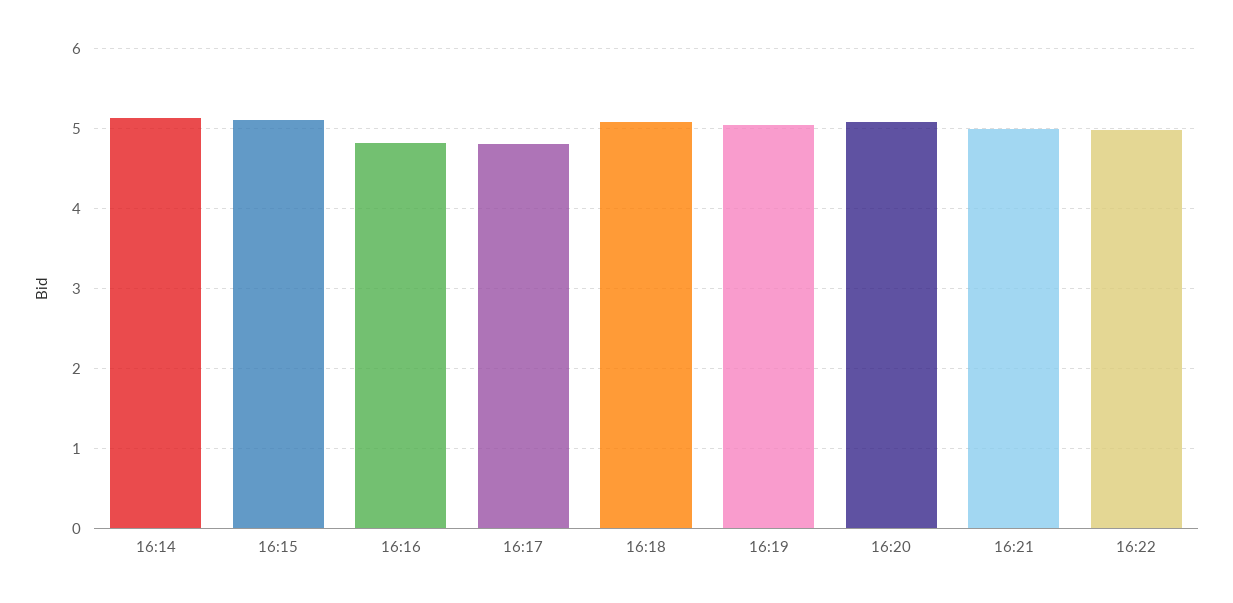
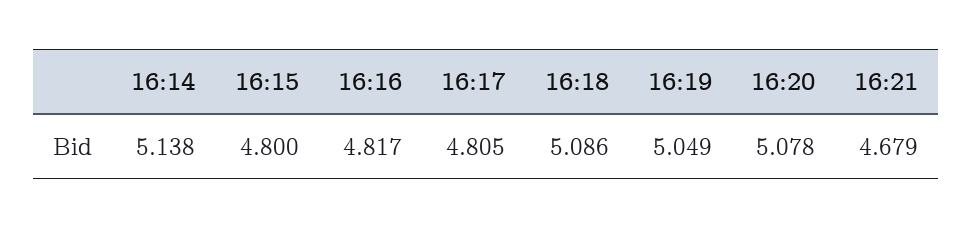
  {
    "16:14": 5.138,
-   "16:15": 5.1,
+   "16:15": 4.8,
    "16:16": 4.817,
    "16:17": 4.805,
    "16:18": 5.086,
    "16:19": 5.049,
    "16:20": 5.078,
-   "16:21": 5,
+   "16:21": 4.679
-   "16:22": 5
  }

